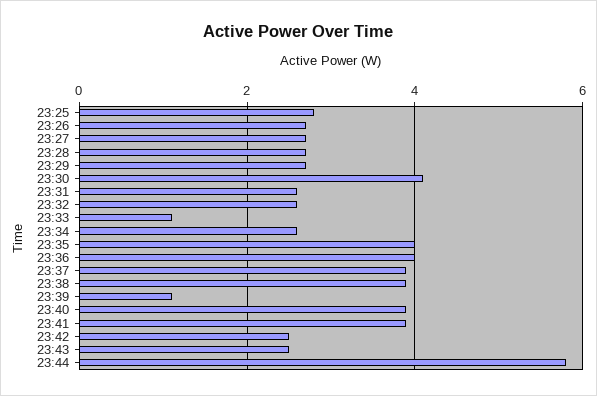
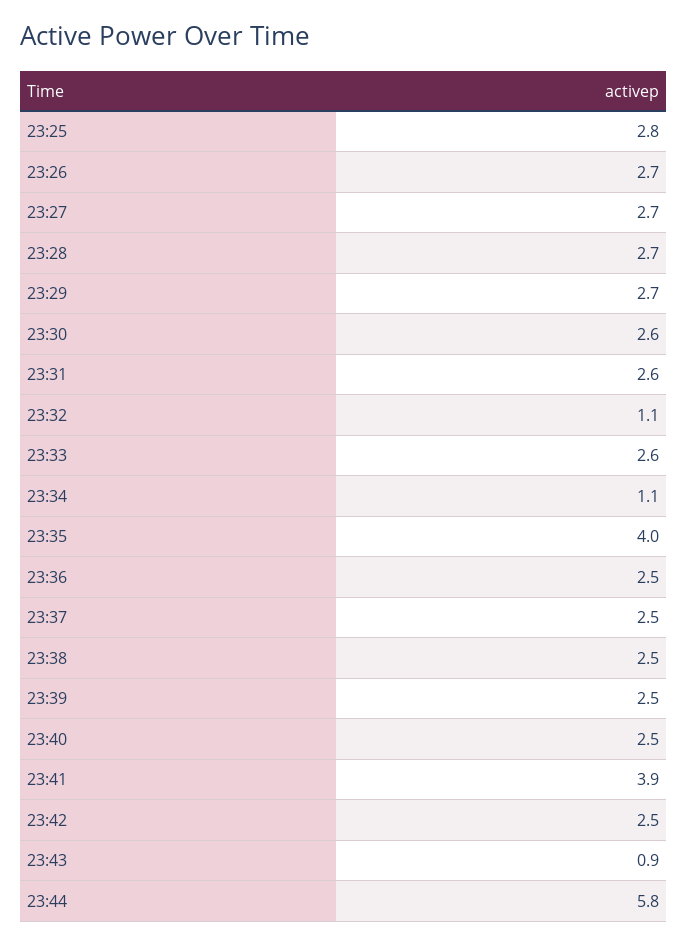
  {
    "23:25": 2.8,
    "23:26": 2.7,
    "23:27": 2.7,
    "23:28": 2.7,
    "23:29": 2.7,
-   "23:30": 4,
+   "23:30": 2.6,
    "23:31": 2.6,
-   "23:32": 2.5,
+   "23:32": 1.1,
-   "23:33": 1,
+   "23:33": 2.6,
-   "23:34": 2.5,
+   "23:34": 1.1,
    "23:35": 4,
-   "23:36": 4,
+   "23:36": 2.5,
-   "23:37": 4,
+   "23:37": 2.5,
-   "23:38": 4,
+   "23:38": 2.5,
-   "23:39": 1,
+   "23:39": 2.5,
-   "23:40": 4,
+   "23:40": 2.5,
    "23:41": 3.9,
    "23:42": 2.5,
-   "23:43": 2.5,
+   "23:43": 0.9,
    "23:44": 5.8
  }

